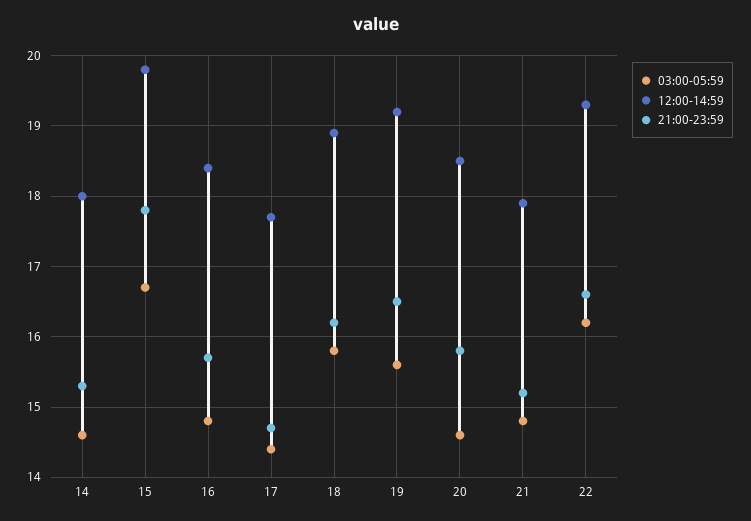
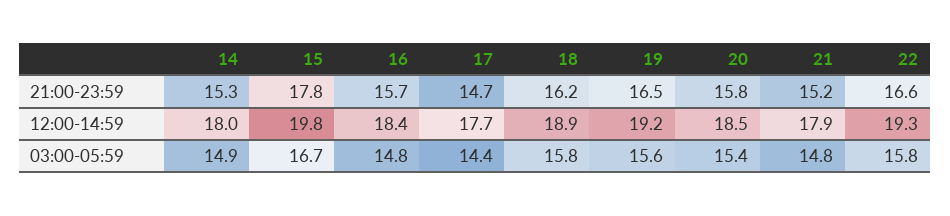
  {
    "03:00-05:59": {
-     "14": 14.6,
+     "14": 14.9,
      "15": 16.7,
      "16": 14.8,
      "17": 14.4,
      "18": 15.8,
      "19": 15.6,
-     "20": 14.6,
+     "20": 15.4,
      "21": 14.8,
-     "22": 16.2
+     "22": 15.8
    },
    "12:00-14:59": {
      "14": 18,
      "15": 19.8,
      "16": 18.4,
      "17": 17.7,
      "18": 18.9,
      "19": 19.2,
      "20": 18.5,
      "21": 17.9,
      "22": 19.3
    },
    "21:00-23:59": {
      "14": 15.3,
      "15": 17.8,
      "16": 15.7,
      "17": 14.7,
      "18": 16.2,
      "19": 16.5,
      "20": 15.8,
      "21": 15.2,
      "22": 16.6
    }
  }

